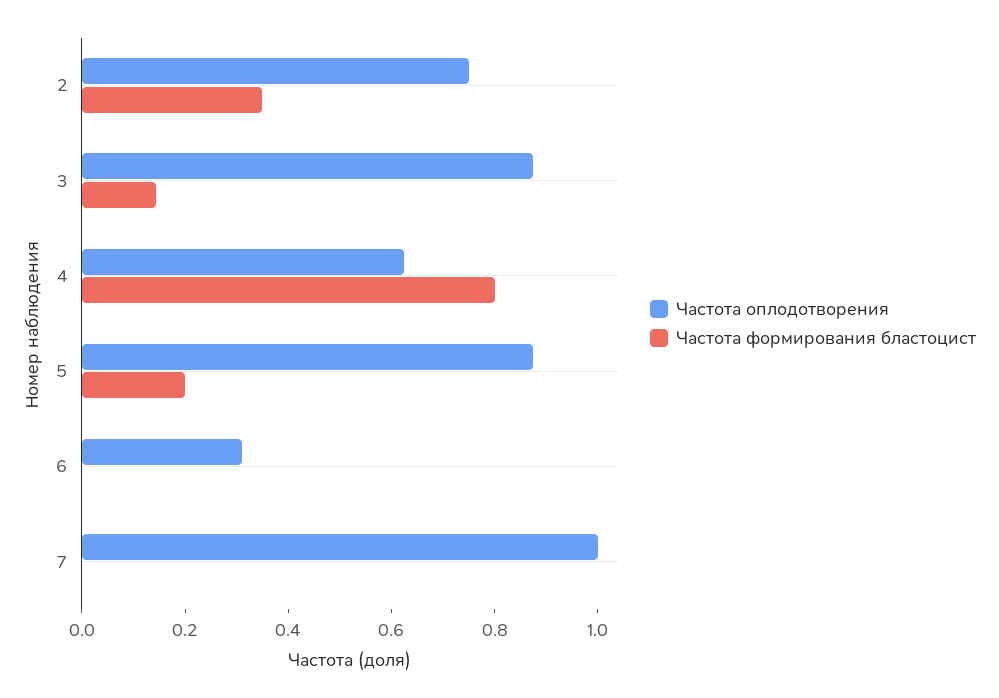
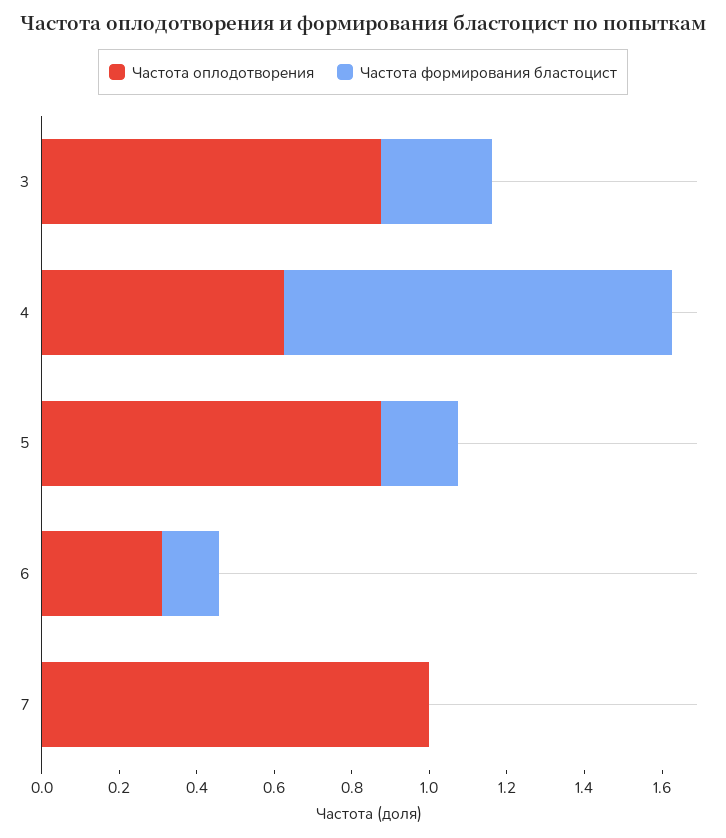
  {
    "Частота оплодотворения": {
-     "2": 0.75,
      "3": 0.9,
      "4": 0.65,
      "5": 0.9,
      "6": 0.3,
      "7": 1
    },
    "Частота формирования бластоцист": {
-     "2": 0.35,
-     "3": 0.15,
+     "3": 0.3,
-     "4": 0.8,
+     "4": 1,
      "5": 0.2,
-     "6": 0,
+     "6": 0.15,
      "7": 0
    }
  }

